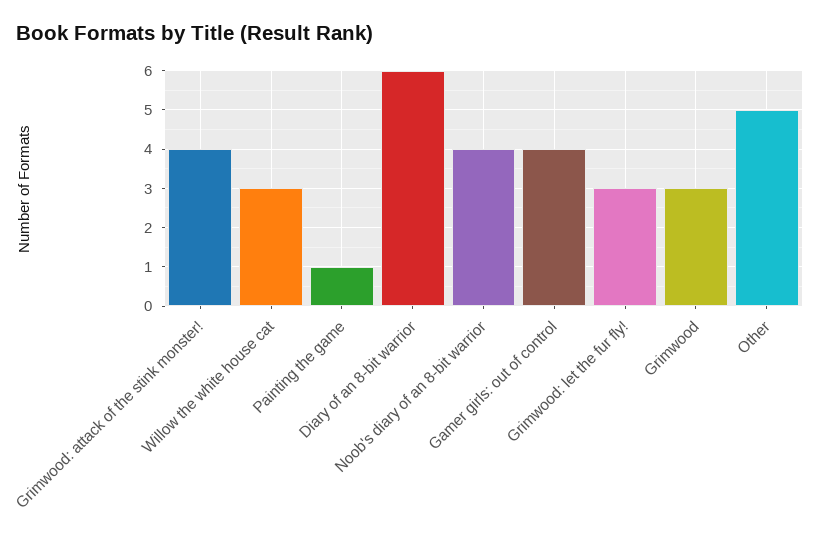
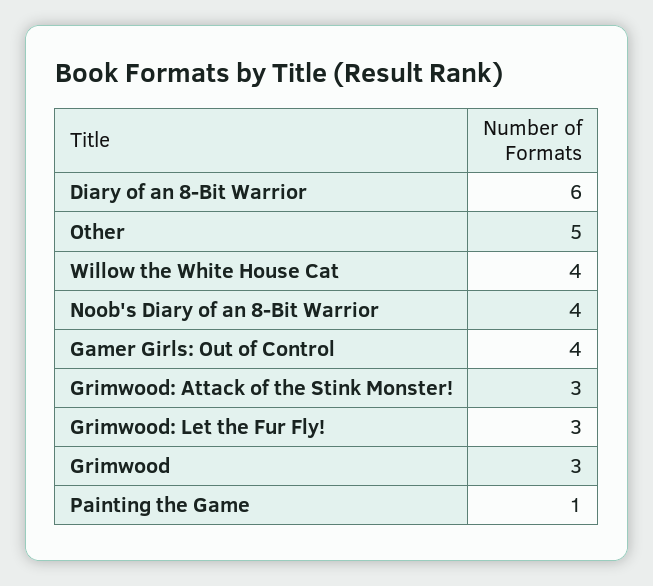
  {
-   "Grimwood: attack of the stink monster!": 4,
+   "Grimwood: attack of the stink monster!": 3,
-   "Willow the white house cat": 3,
+   "Willow the white house cat": 4,
    "Painting the game": 1,
    "Diary of an 8-bit warrior": 6,
    "Noob's diary of an 8-bit warrior": 4,
    "Gamer girls: out of control": 4,
    "Grimwood: let the fur fly!": 3,
    "Grimwood": 3,
    "Other": 5
  }

